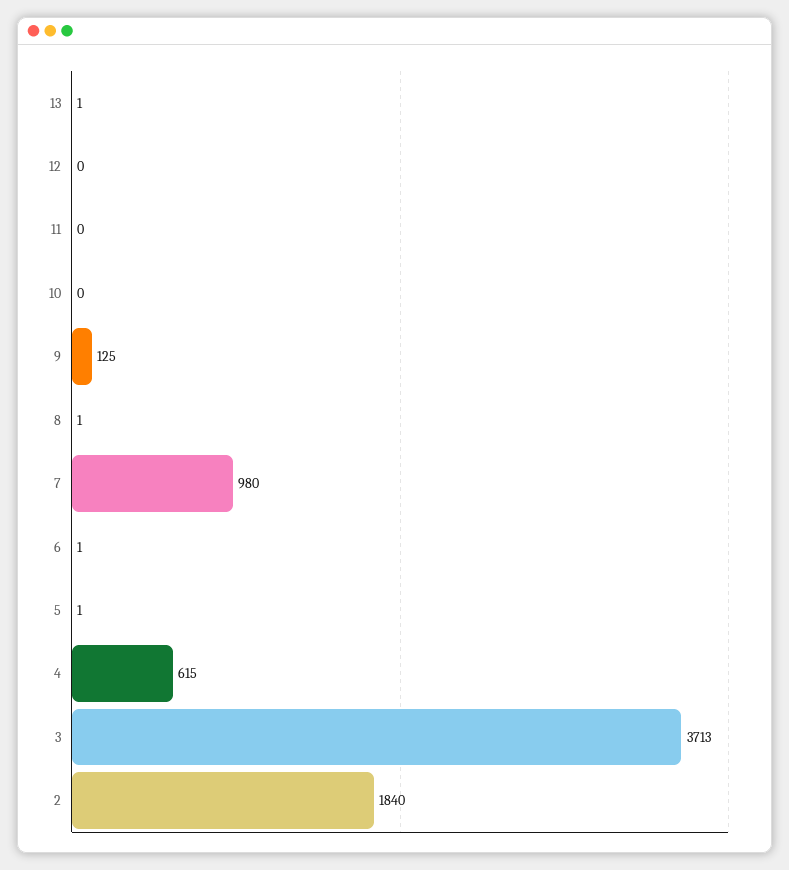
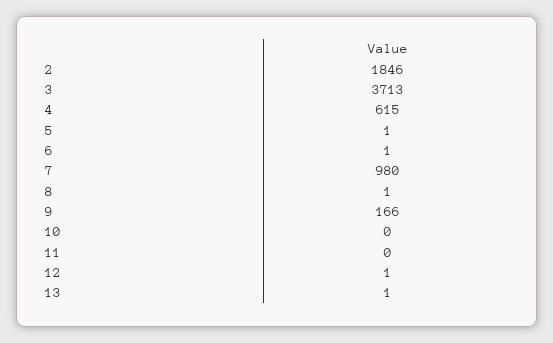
  {
    "13": 1,
-   "12": 0,
+   "12": 1,
    "11": 0,
    "10": 0,
-   "9": 125,
+   "9": 166,
    "8": 1,
    "7": 980,
    "6": 1,
    "5": 1,
    "4": 615,
    "3": 3713,
-   "2": 1840
+   "2": 1846
  }

